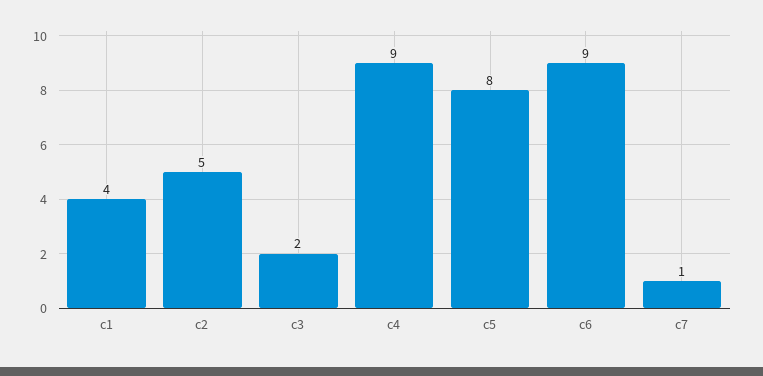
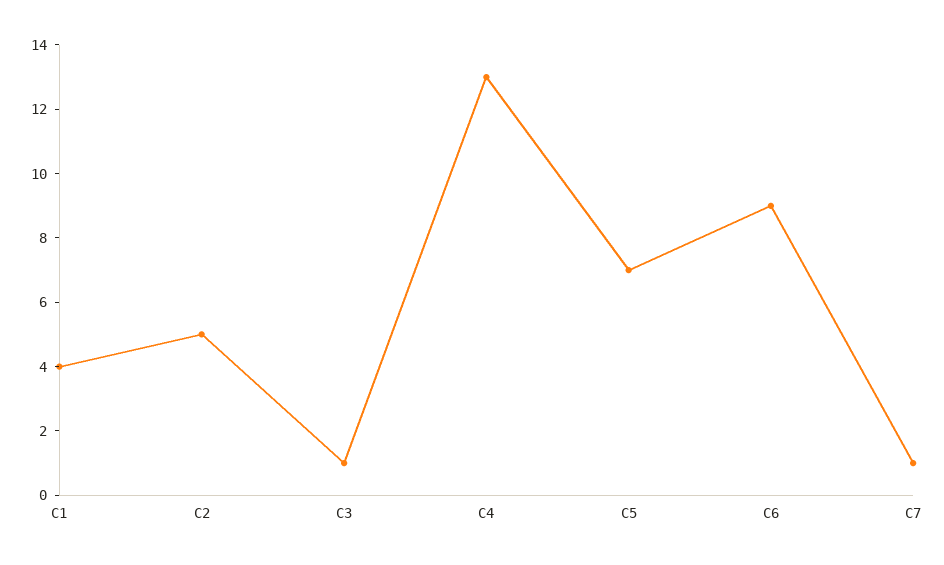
  {
    "c1": 4,
    "c2": 5,
-   "c3": 2,
+   "c3": 1,
-   "c4": 9,
+   "c4": 13,
-   "c5": 8,
+   "c5": 7,
    "c6": 9,
    "c7": 1
  }

